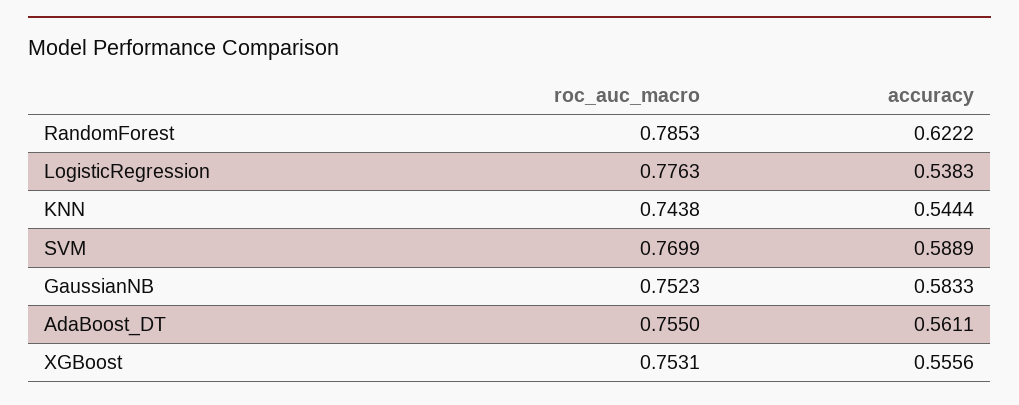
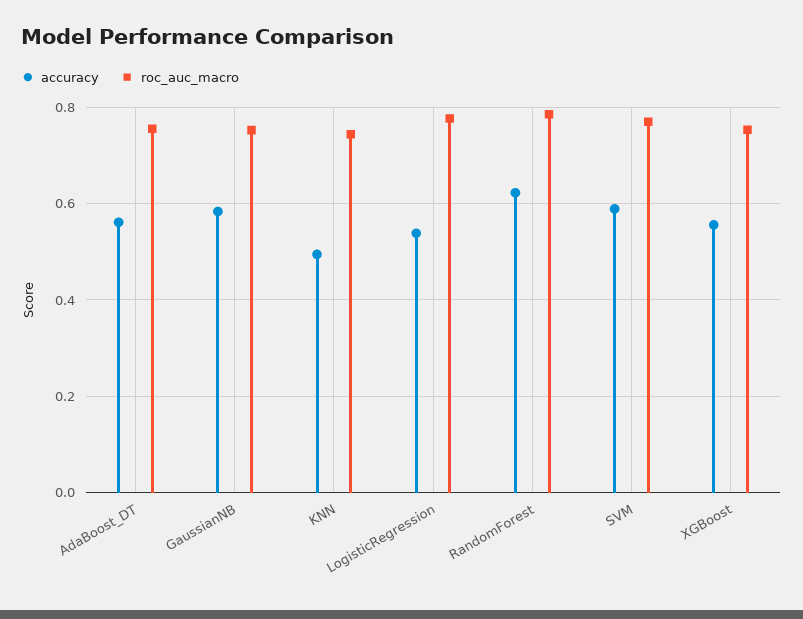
  {
    "roc_auc_macro": {
      "RandomForest": 0.7853,
      "LogisticRegression": 0.7763,
      "KNN": 0.7438,
      "SVM": 0.7699,
      "GaussianNB": 0.7523,
      "AdaBoost_DT": 0.755,
      "XGBoost": 0.7531
    },
    "accuracy": {
      "RandomForest": 0.6222,
      "LogisticRegression": 0.5383,
-     "KNN": 0.5444,
+     "KNN": 0.5,
      "SVM": 0.5889,
      "GaussianNB": 0.5833,
      "AdaBoost_DT": 0.5611,
      "XGBoost": 0.5556
    }
  }

